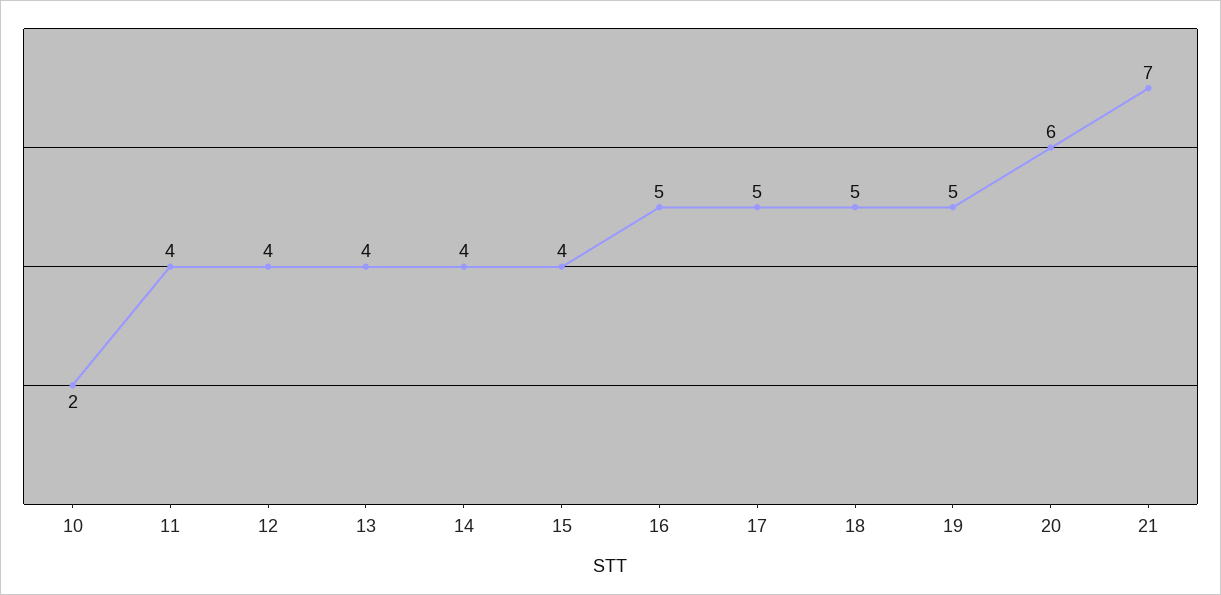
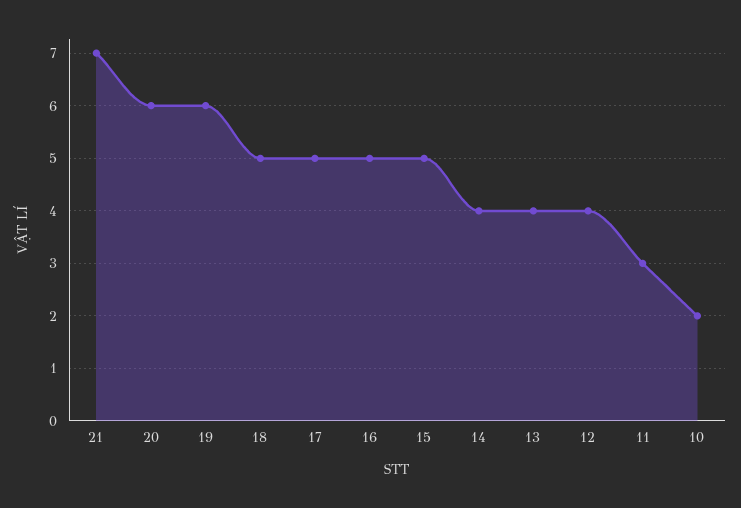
  {
    "10": 2,
-   "11": 4,
+   "11": 3,
    "12": 4,
    "13": 4,
    "14": 4,
-   "15": 4,
+   "15": 5,
    "16": 5,
    "17": 5,
    "18": 5,
-   "19": 5,
+   "19": 6,
    "20": 6,
    "21": 7
  }

